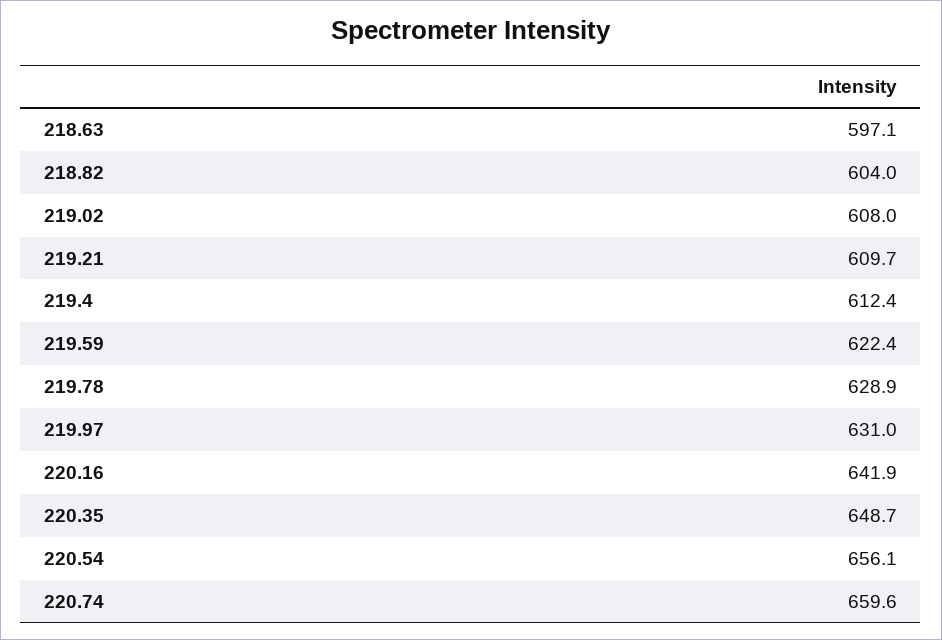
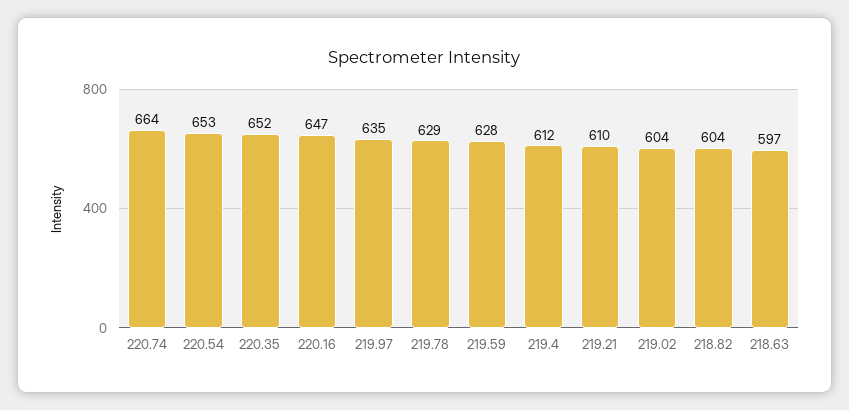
  {
    "218.63": 597.1,
    "218.82": 604,
-   "219.02": 608,
+   "219.02": 604,
    "219.21": 609.7,
    "219.4": 612.4,
-   "219.59": 622.4,
+   "219.59": 628,
    "219.78": 628.9,
-   "219.97": 631,
+   "219.97": 635,
-   "220.16": 641.9,
+   "220.16": 647,
-   "220.35": 648.7,
+   "220.35": 652,
-   "220.54": 656.1,
+   "220.54": 653,
-   "220.74": 659.6
+   "220.74": 664
  }

